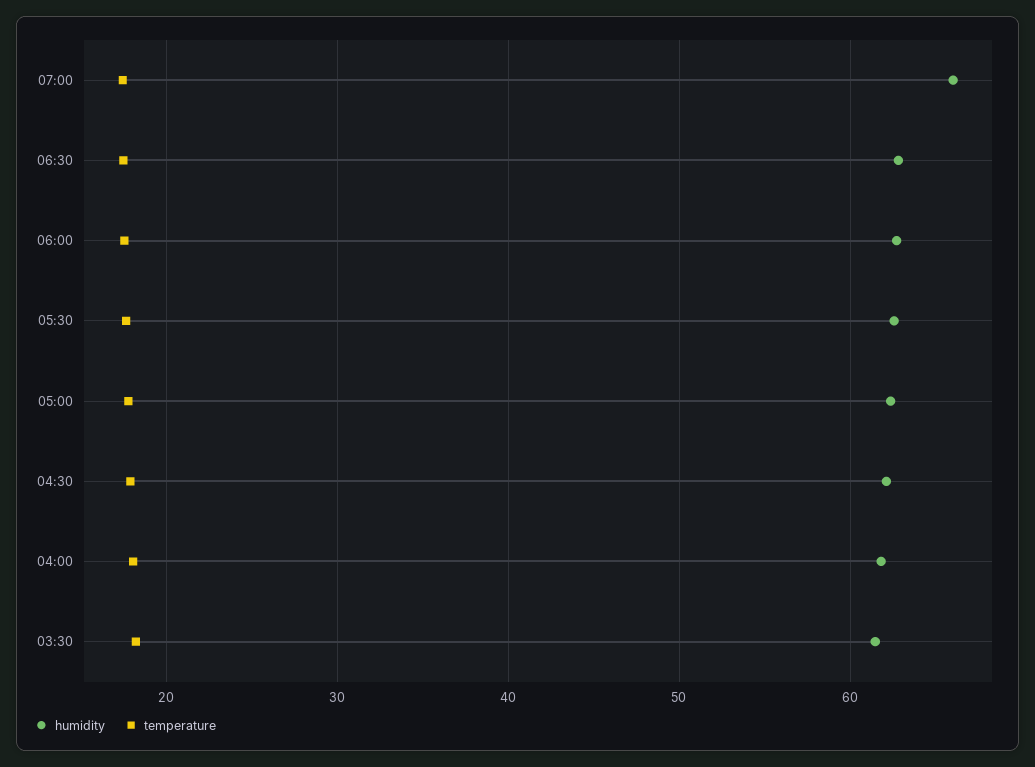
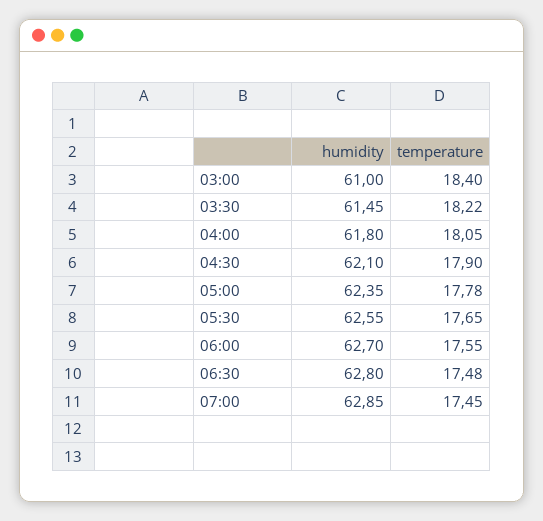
  {
    "humidity": {
-     "07:00": 66,
+     "07:00": 62.85,
      "06:30": 62.8,
      "06:00": 62.7,
      "05:30": 62.55,
      "05:00": 62.35,
      "04:30": 62.1,
      "04:00": 61.8,
-     "03:30": 61.45
+     "03:30": 61.45,
+     "03:00": 61
    },
    "temperature": {
      "07:00": 17.45,
      "06:30": 17.48,
      "06:00": 17.55,
      "05:30": 17.65,
      "05:00": 17.78,
      "04:30": 17.9,
      "04:00": 18.05,
-     "03:30": 18.22
+     "03:30": 18.22,
+     "03:00": 18.4
    }
  }

